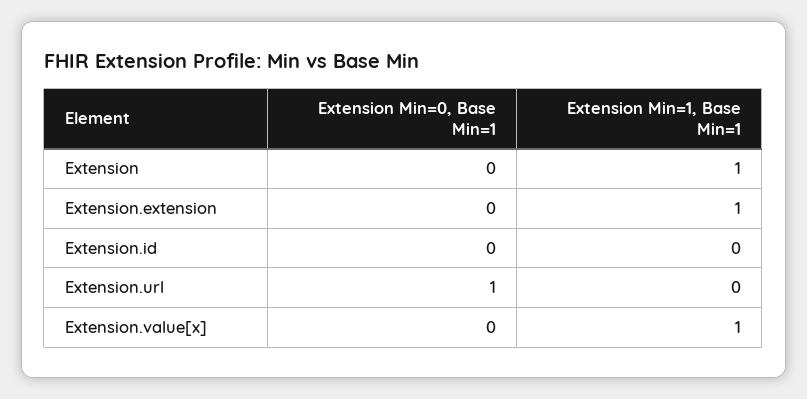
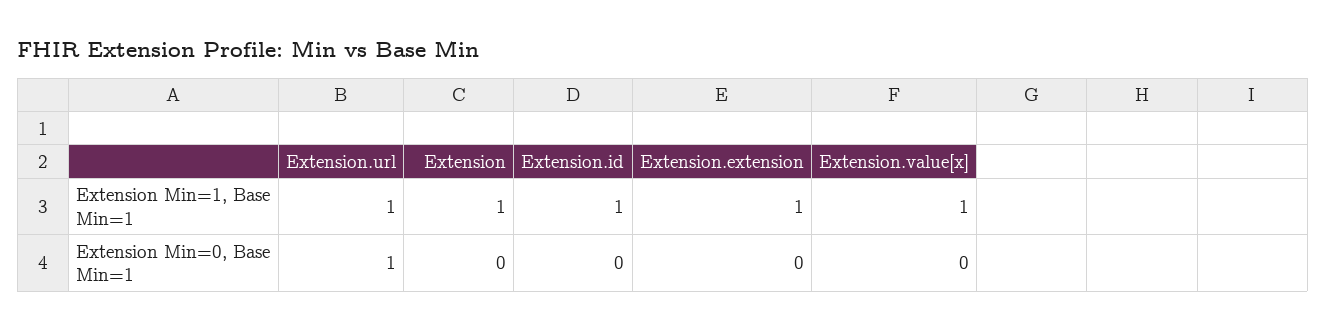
  {
    "Extension Min=0, Base Min=1": {
      "Extension": 0,
      "Extension.extension": 0,
      "Extension.id": 0,
      "Extension.url": 1,
      "Extension.value[x]": 0
    },
    "Extension Min=1, Base Min=1": {
      "Extension": 1,
      "Extension.extension": 1,
-     "Extension.id": 0,
+     "Extension.id": 1,
-     "Extension.url": 0,
+     "Extension.url": 1,
      "Extension.value[x]": 1
    }
  }

